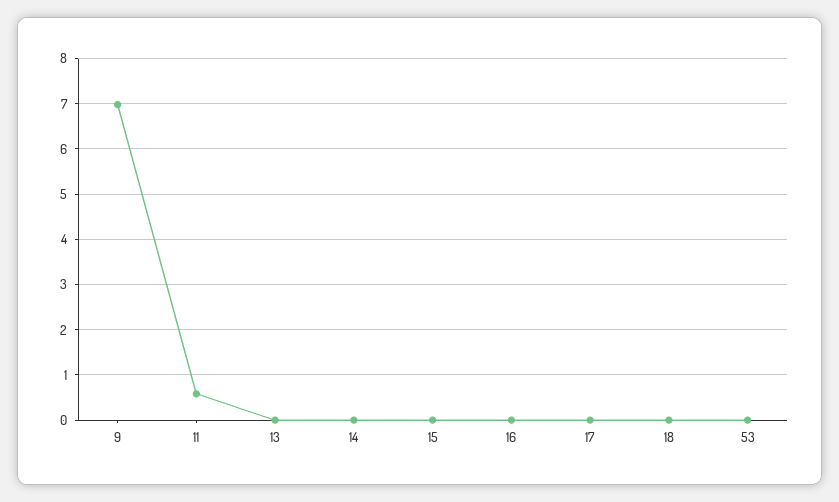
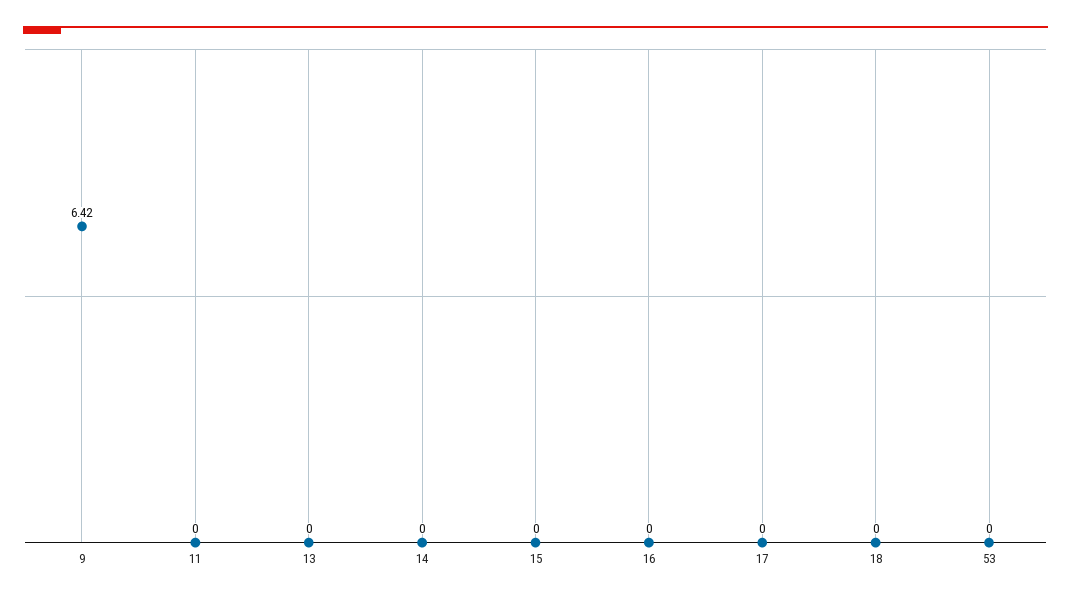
  {
-   "9": 7,
+   "9": 6.42,
-   "11": 0.6,
+   "11": 0,
    "13": 0,
    "14": 0,
    "15": 0,
    "16": 0,
    "17": 0,
    "18": 0,
    "53": 0
  }

